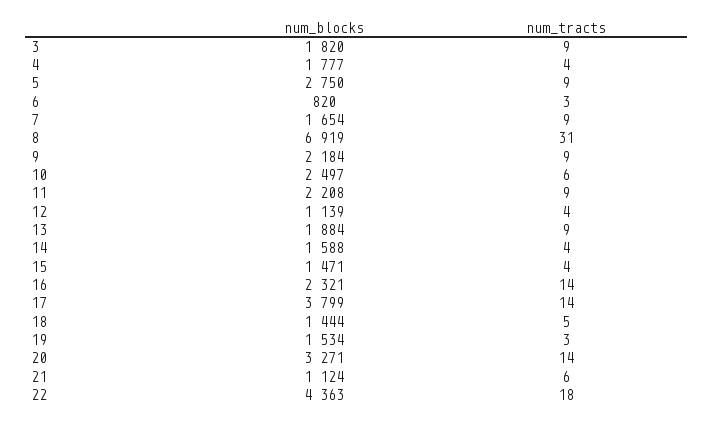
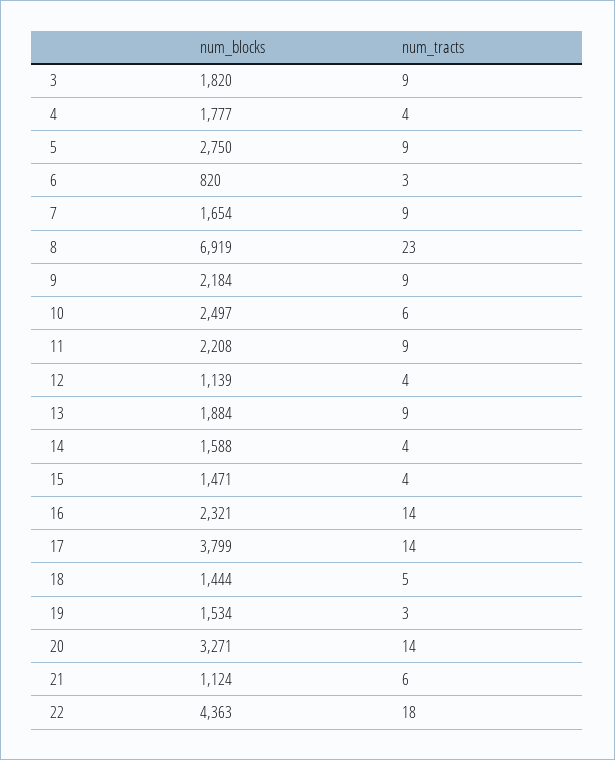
  {
    "num_blocks": {
      "3": 1820,
      "4": 1777,
      "5": 2750,
      "6": 820,
      "7": 1654,
      "8": 6919,
      "9": 2184,
      "10": 2497,
      "11": 2208,
      "12": 1139,
      "13": 1884,
      "14": 1588,
      "15": 1471,
      "16": 2321,
      "17": 3799,
      "18": 1444,
      "19": 1534,
      "20": 3271,
      "21": 1124,
      "22": 4363
    },
    "num_tracts": {
      "3": 9,
      "4": 4,
      "5": 9,
      "6": 3,
      "7": 9,
-     "8": 31,
+     "8": 23,
      "9": 9,
      "10": 6,
      "11": 9,
      "12": 4,
      "13": 9,
      "14": 4,
      "15": 4,
      "16": 14,
      "17": 14,
      "18": 5,
      "19": 3,
      "20": 14,
      "21": 6,
      "22": 18
    }
  }

